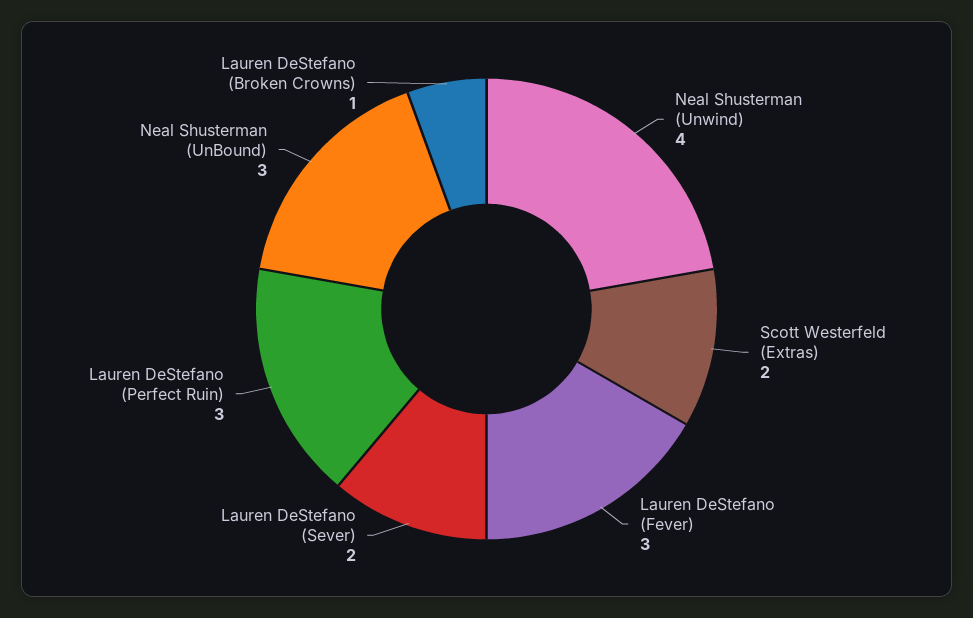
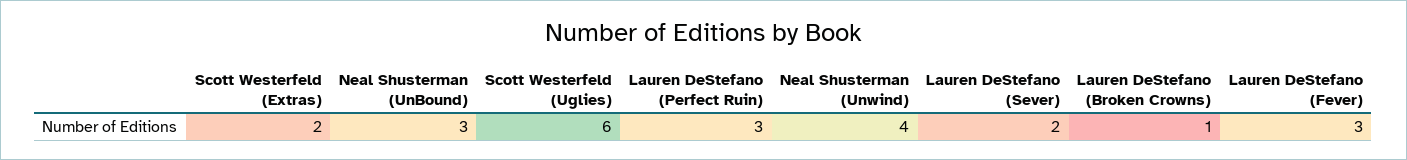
  {
    "Neal Shusterman (Unwind)": 4,
    "Scott Westerfeld (Extras)": 2,
    "Lauren DeStefano (Fever)": 3,
    "Lauren DeStefano (Sever)": 2,
    "Lauren DeStefano (Perfect Ruin)": 3,
    "Neal Shusterman (UnBound)": 3,
-   "Lauren DeStefano (Broken Crowns)": 1
+   "Lauren DeStefano (Broken Crowns)": 1,
+   "Scott Westerfeld (Uglies)": 6
  }

